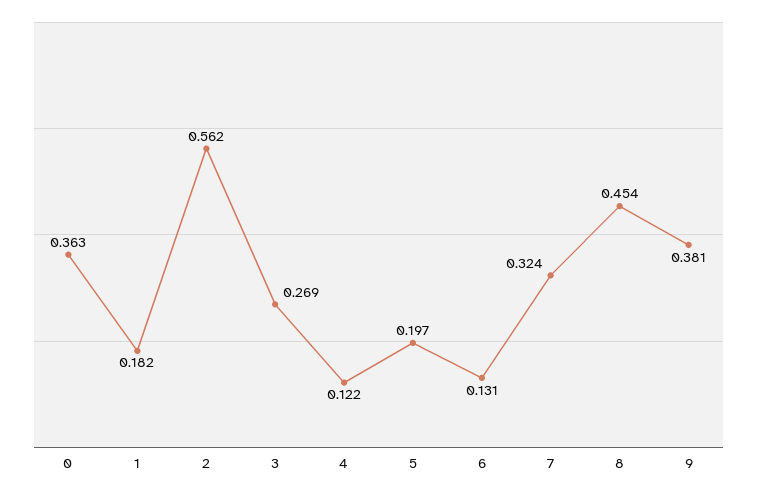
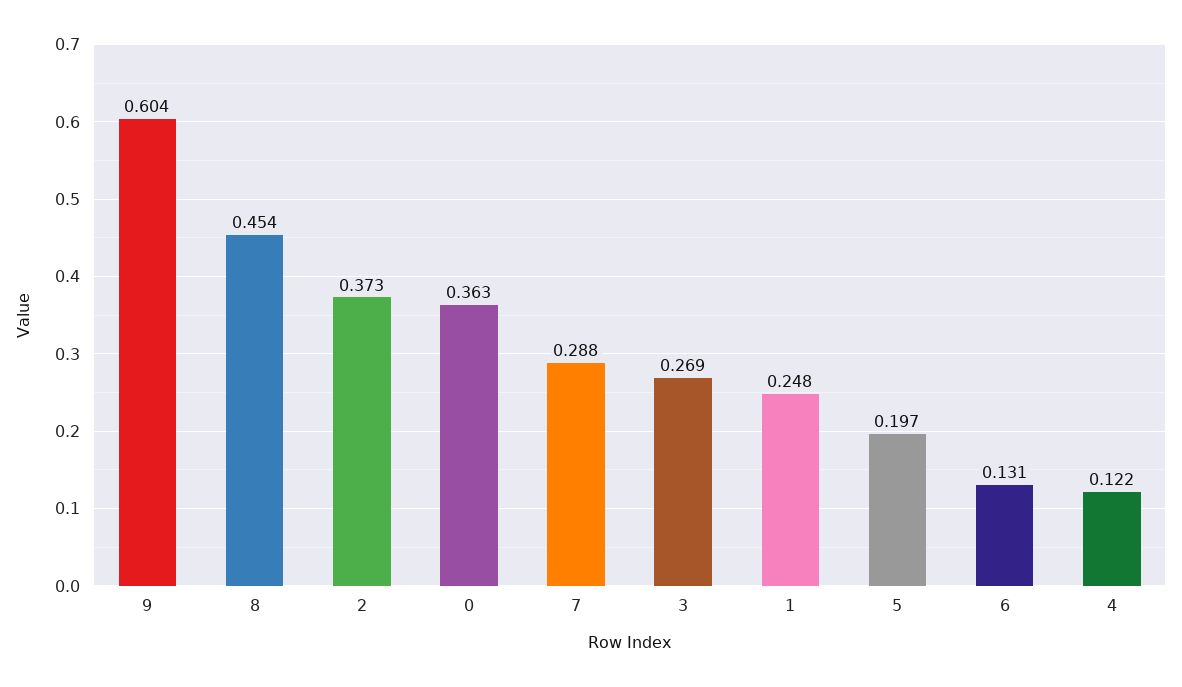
  {
    "0": 0.363,
-   "1": 0.182,
+   "1": 0.248,
-   "2": 0.562,
+   "2": 0.373,
    "3": 0.269,
    "4": 0.122,
    "5": 0.197,
    "6": 0.131,
-   "7": 0.324,
+   "7": 0.288,
    "8": 0.454,
-   "9": 0.381
+   "9": 0.604
  }

